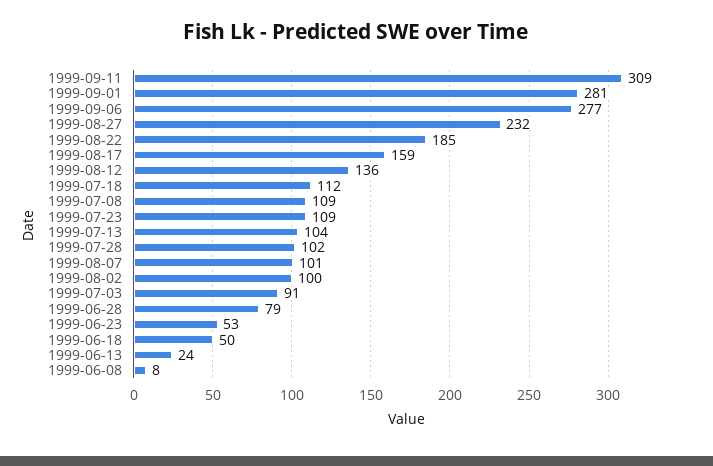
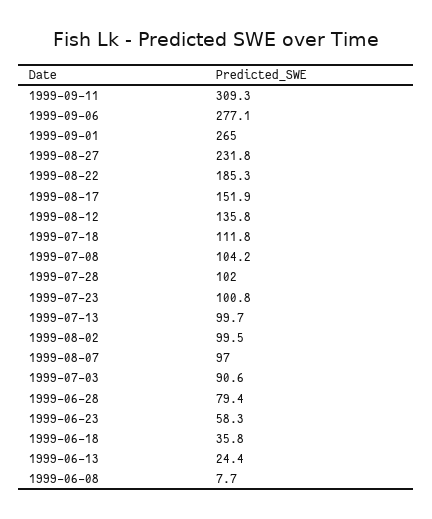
  {
    "1999-09-11": 309.3,
-   "1999-09-01": 281,
+   "1999-09-01": 265,
    "1999-09-06": 277.1,
    "1999-08-27": 231.8,
    "1999-08-22": 185.3,
-   "1999-08-17": 159,
+   "1999-08-17": 151.9,
    "1999-08-12": 135.8,
    "1999-07-18": 111.8,
-   "1999-07-08": 109,
+   "1999-07-08": 104.2,
-   "1999-07-23": 109,
+   "1999-07-23": 100.8,
-   "1999-07-13": 104,
+   "1999-07-13": 99.7,
    "1999-07-28": 102,
-   "1999-08-07": 101,
+   "1999-08-07": 97,
    "1999-08-02": 99.5,
    "1999-07-03": 90.6,
    "1999-06-28": 79.4,
-   "1999-06-23": 53,
+   "1999-06-23": 58.3,
-   "1999-06-18": 50,
+   "1999-06-18": 35.8,
    "1999-06-13": 24.4,
    "1999-06-08": 7.7
  }

